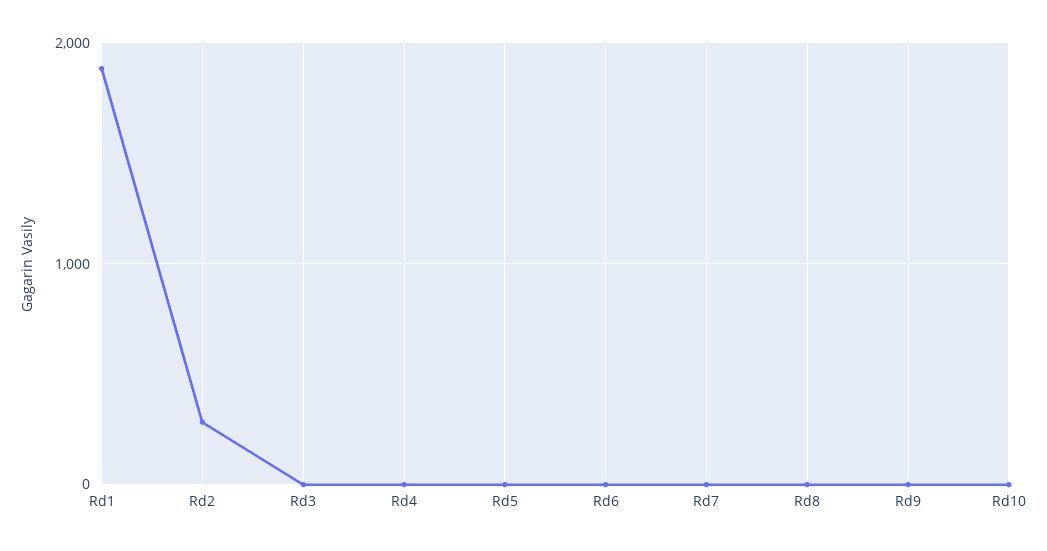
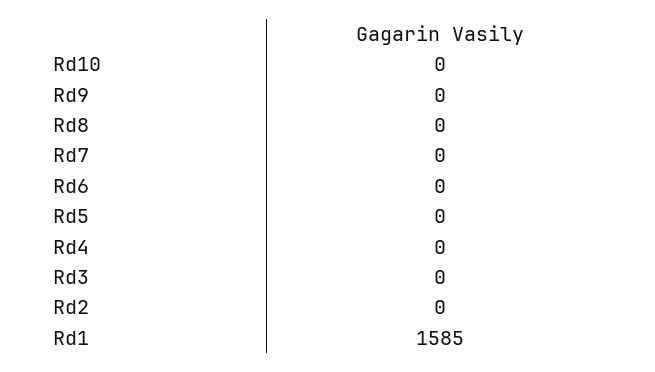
  {
-   "Rd1": 1900,
+   "Rd1": 1585,
-   "Rd2": 300,
+   "Rd2": 0,
    "Rd3": 0,
    "Rd4": 0,
    "Rd5": 0,
    "Rd6": 0,
    "Rd7": 0,
    "Rd8": 0,
    "Rd9": 0,
    "Rd10": 0
  }

